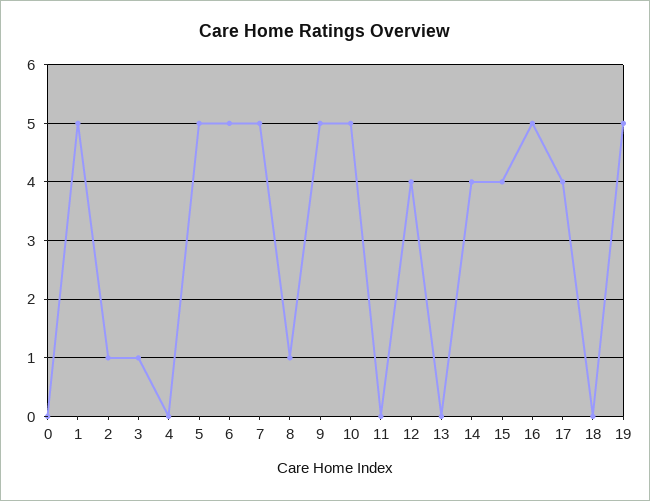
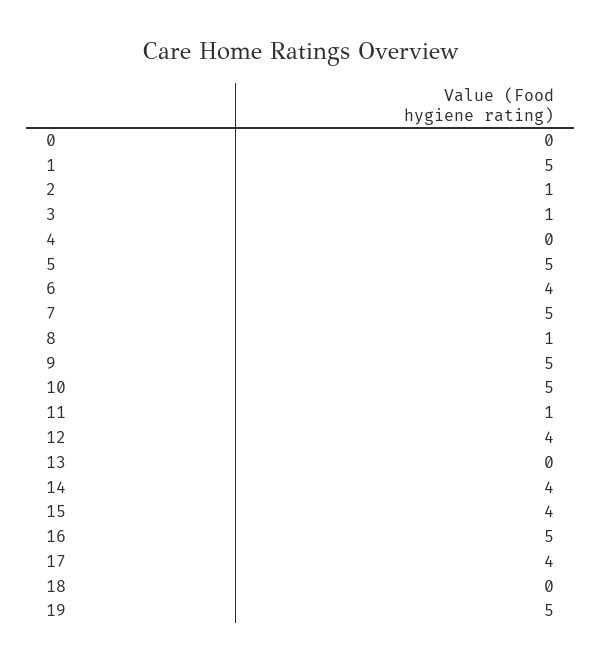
  {
    "0": 0,
    "1": 5,
    "2": 1,
    "3": 1,
    "4": 0,
    "5": 5,
-   "6": 5,
+   "6": 4,
    "7": 5,
    "8": 1,
    "9": 5,
    "10": 5,
-   "11": 0,
+   "11": 1,
    "12": 4,
    "13": 0,
    "14": 4,
    "15": 4,
    "16": 5,
    "17": 4,
    "18": 0,
    "19": 5
  }

